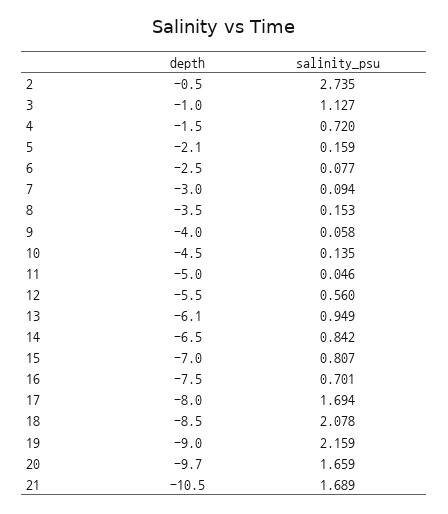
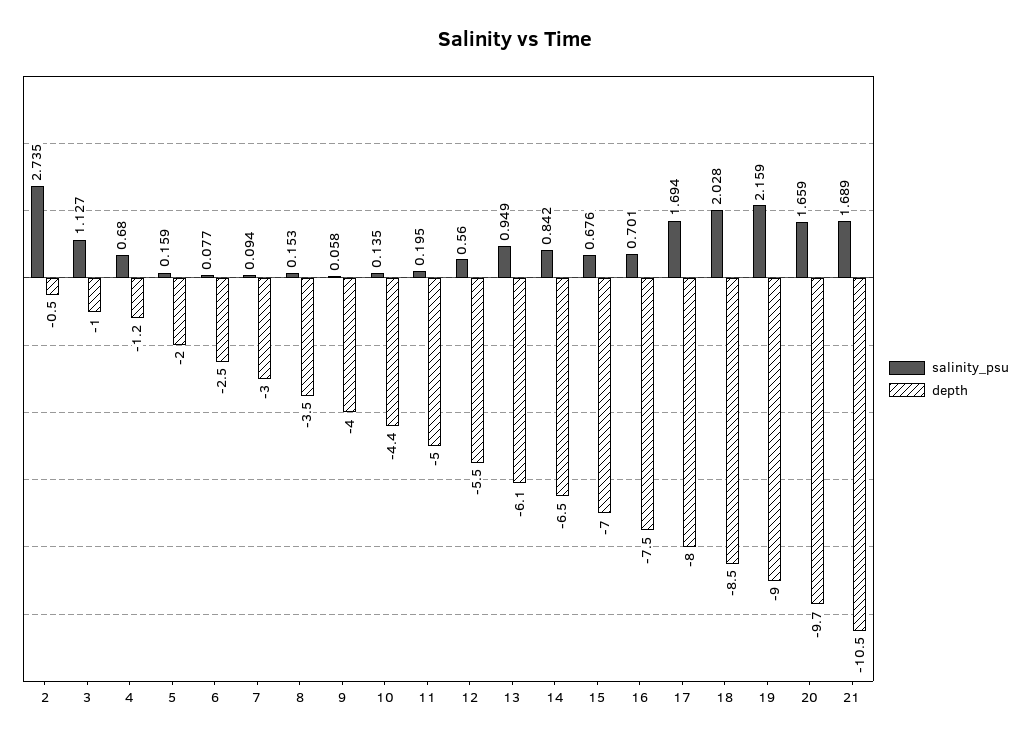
  {
    "depth": {
      "2": -0.5,
      "3": -1,
-     "4": -1.5,
+     "4": -1.2,
-     "5": -2.1,
+     "5": -2,
      "6": -2.5,
      "7": -3,
      "8": -3.5,
      "9": -4,
-     "10": -4.5,
+     "10": -4.4,
      "11": -5,
      "12": -5.5,
      "13": -6.1,
      "14": -6.5,
      "15": -7,
      "16": -7.5,
      "17": -8,
      "18": -8.5,
      "19": -9,
      "20": -9.7,
      "21": -10.5
    },
    "salinity_psu": {
      "2": 2.735,
      "3": 1.127,
-     "4": 0.72,
+     "4": 0.68,
      "5": 0.159,
      "6": 0.077,
      "7": 0.094,
      "8": 0.153,
      "9": 0.058,
      "10": 0.135,
-     "11": 0.046,
+     "11": 0.195,
      "12": 0.56,
      "13": 0.949,
      "14": 0.842,
-     "15": 0.807,
+     "15": 0.676,
      "16": 0.701,
      "17": 1.694,
-     "18": 2.078,
+     "18": 2.028,
      "19": 2.159,
      "20": 1.659,
      "21": 1.689
    }
  }

